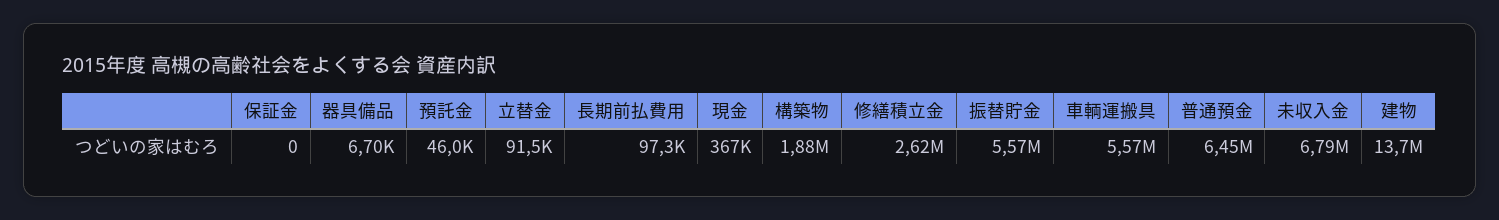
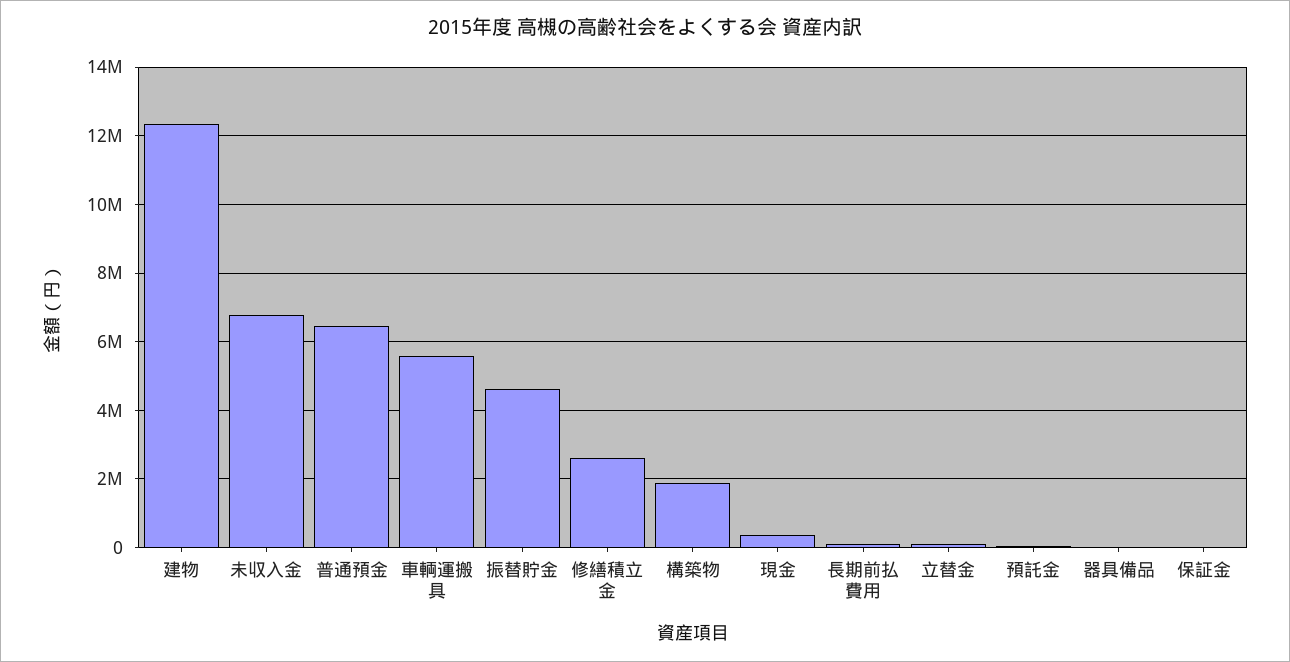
  {
    "保証金": 0,
    "器具備品": 6700,
    "預託金": 46000,
    "立替金": 91500,
    "長期前払費用": 97300,
    "現金": 367000,
    "構築物": 1880000,
    "修繕積立金": 2620000,
-   "振替貯金": 5570000,
+   "振替貯金": 4600000,
    "車輌運搬具": 5570000,
    "普通預金": 6450000,
    "未収入金": 6790000,
-   "建物": 13700000
+   "建物": 12400000
  }

